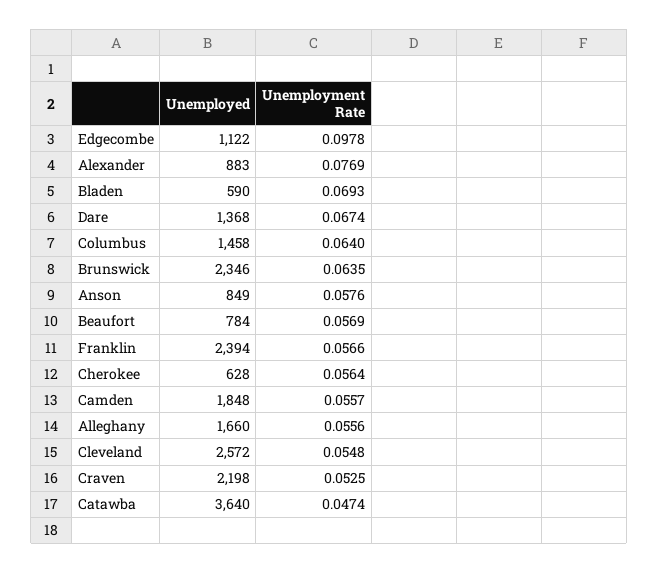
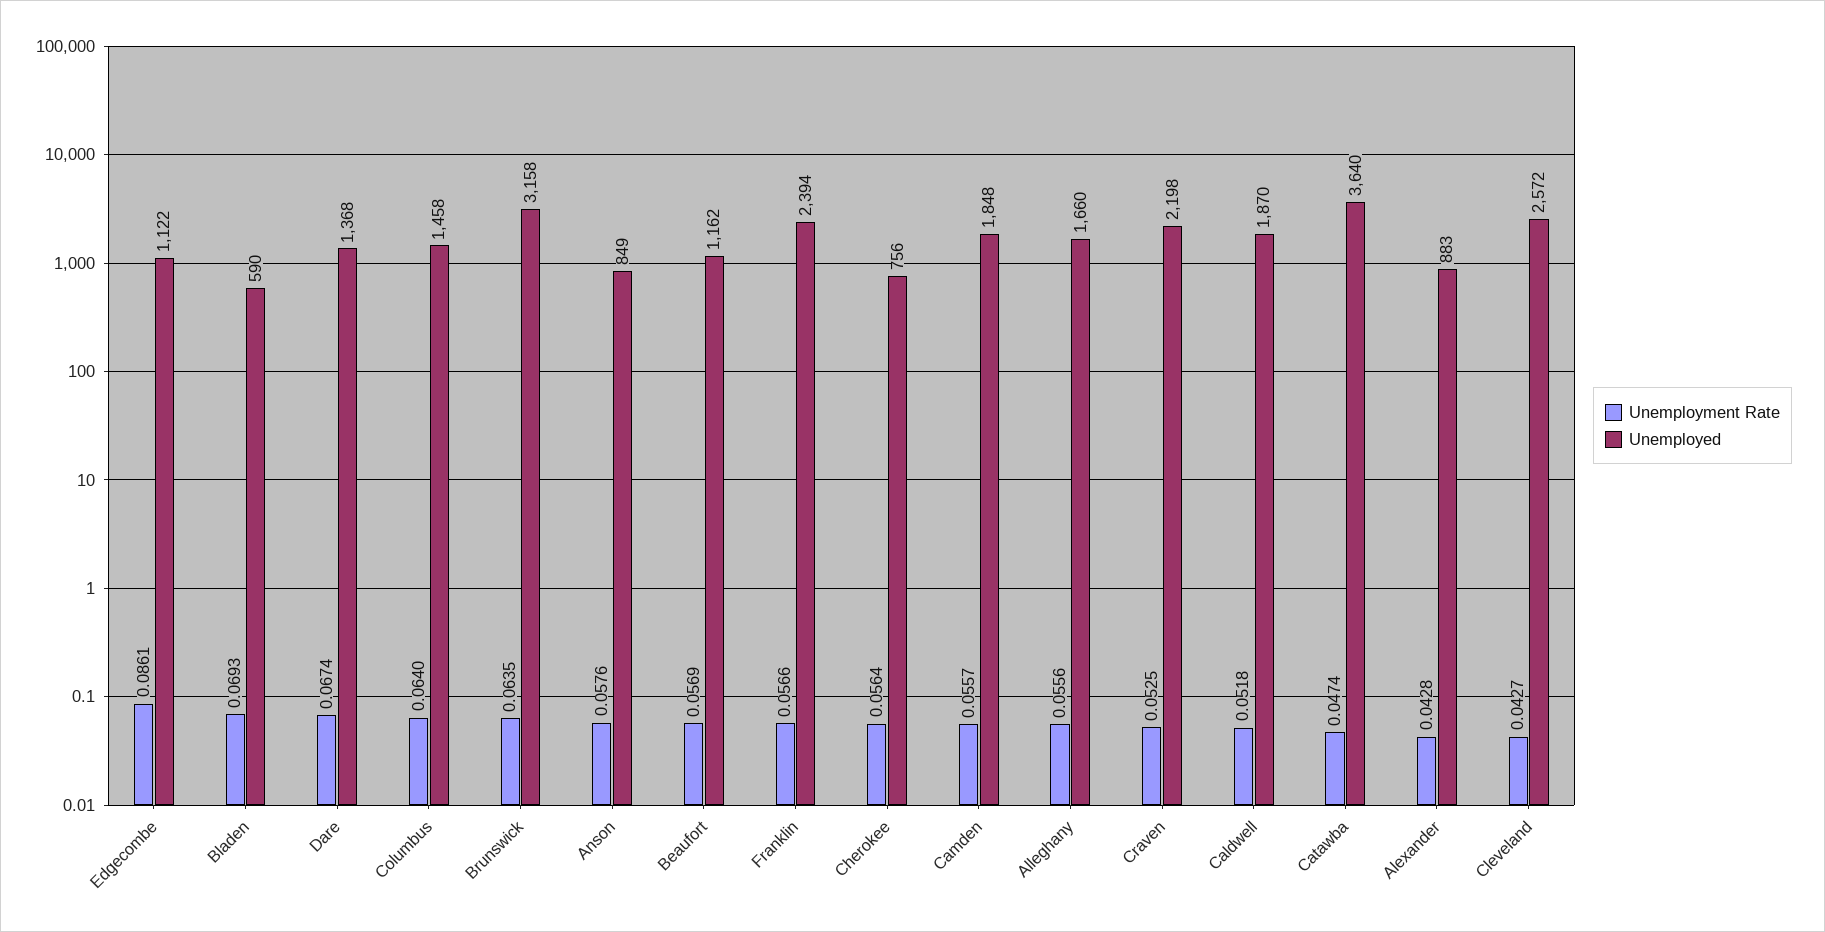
  {
    "Unemployed": {
      "Edgecombe": 1122,
      "Alexander": 883,
      "Bladen": 590,
      "Dare": 1368,
      "Columbus": 1458,
-     "Brunswick": 2346,
+     "Brunswick": 3158,
      "Anson": 849,
-     "Beaufort": 784,
+     "Beaufort": 1162,
      "Franklin": 2394,
-     "Cherokee": 628,
+     "Cherokee": 756,
      "Camden": 1848,
      "Alleghany": 1660,
      "Cleveland": 2572,
      "Craven": 2198,
-     "Catawba": 3640
+     "Catawba": 3640,
+     "Caldwell": 1870
    },
    "Unemployment Rate": {
-     "Edgecombe": 0.0978,
+     "Edgecombe": 0.0861,
-     "Alexander": 0.0769,
+     "Alexander": 0.0428,
      "Bladen": 0.0693,
      "Dare": 0.0674,
      "Columbus": 0.064,
      "Brunswick": 0.0635,
      "Anson": 0.0576,
      "Beaufort": 0.0569,
      "Franklin": 0.0566,
      "Cherokee": 0.0564,
      "Camden": 0.0557,
      "Alleghany": 0.0556,
-     "Cleveland": 0.0548,
+     "Cleveland": 0.0427,
      "Craven": 0.0525,
-     "Catawba": 0.0474
+     "Catawba": 0.0474,
+     "Caldwell": 0.0518
    }
  }

